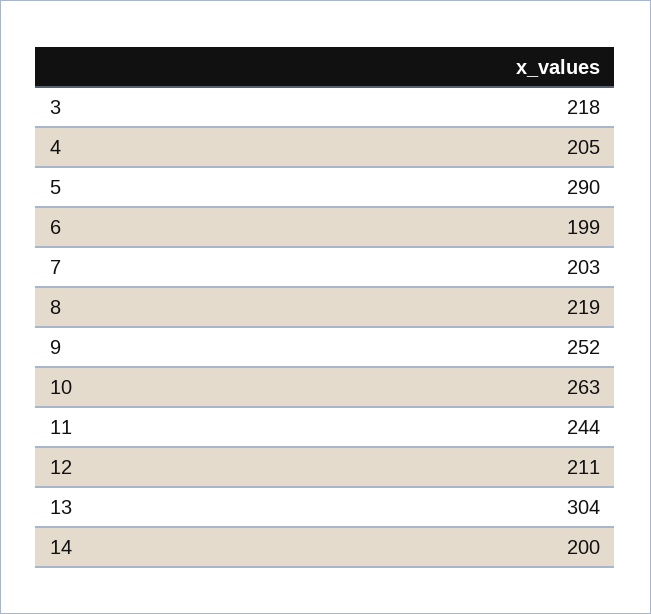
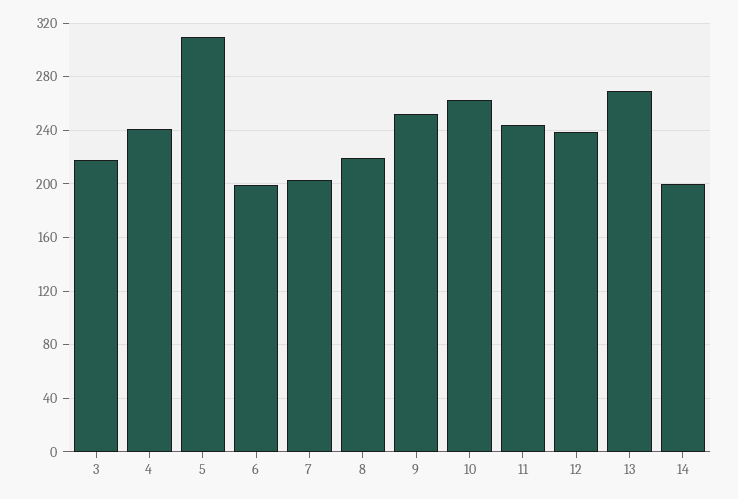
  {
    "3": 218,
-   "4": 205,
+   "4": 240,
-   "5": 290,
+   "5": 310,
    "6": 199,
    "7": 203,
    "8": 219,
    "9": 252,
    "10": 263,
    "11": 244,
-   "12": 211,
+   "12": 240,
-   "13": 304,
+   "13": 270,
    "14": 200
  }

